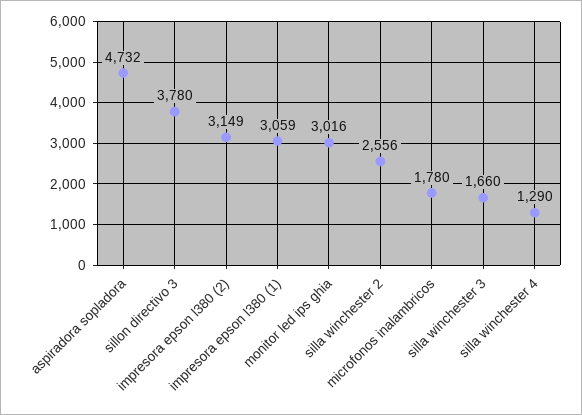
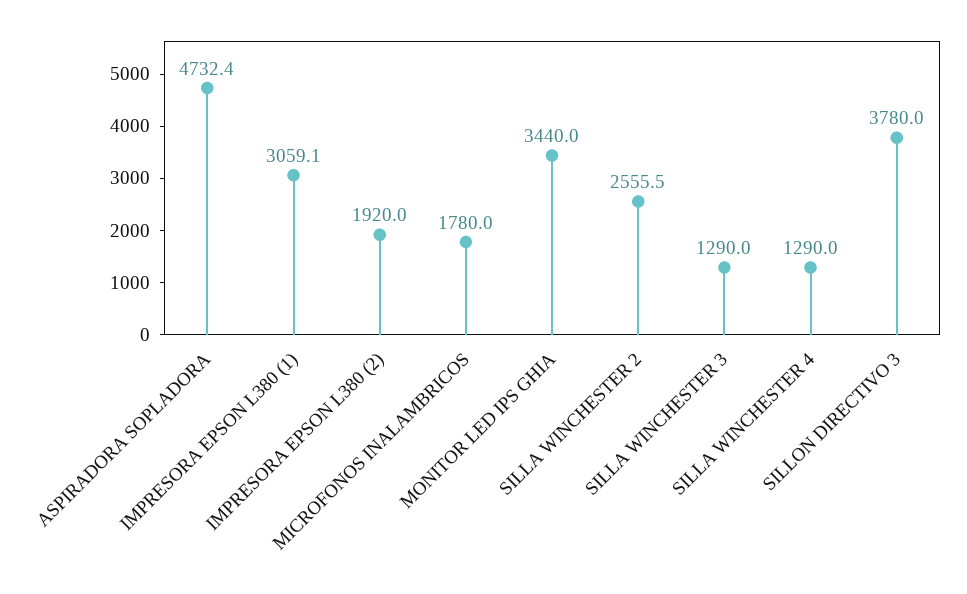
  {
    "aspiradora sopladora": 4732.4,
    "sillon directivo 3": 3780,
-   "impresora epson l380 (2)": 3149,
+   "impresora epson l380 (2)": 1920,
    "impresora epson l380 (1)": 3059.1,
-   "monitor led ips ghia": 3016,
+   "monitor led ips ghia": 3440,
    "silla winchester 2": 2555.5,
    "microfonos inalambricos": 1780,
-   "silla winchester 3": 1660,
+   "silla winchester 3": 1290,
    "silla winchester 4": 1290
  }

